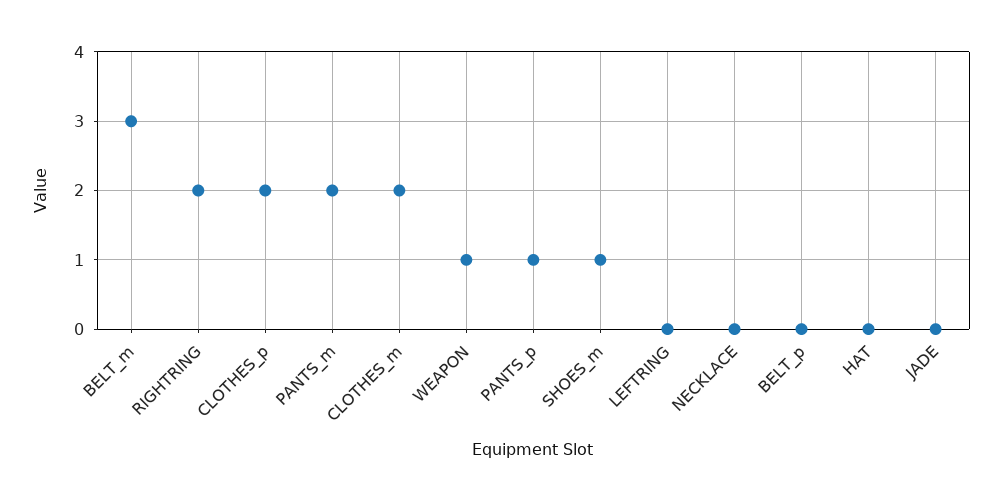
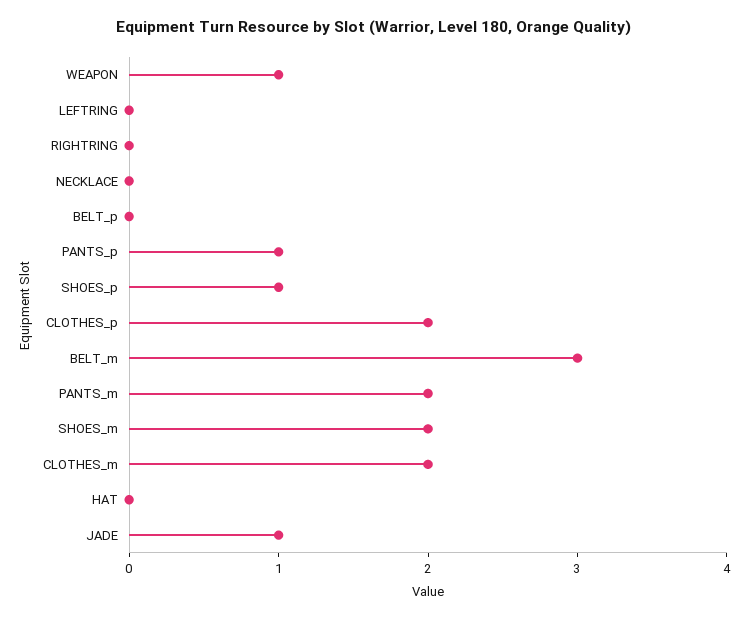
  {
    "BELT_m": 3,
-   "RIGHTRING": 2,
+   "RIGHTRING": 0,
    "CLOTHES_p": 2,
    "PANTS_m": 2,
    "CLOTHES_m": 2,
    "WEAPON": 1,
    "PANTS_p": 1,
-   "SHOES_m": 1,
+   "SHOES_m": 2,
    "LEFTRING": 0,
    "NECKLACE": 0,
    "BELT_p": 0,
    "HAT": 0,
-   "JADE": 0
+   "JADE": 1,
+   "SHOES_p": 1
  }

